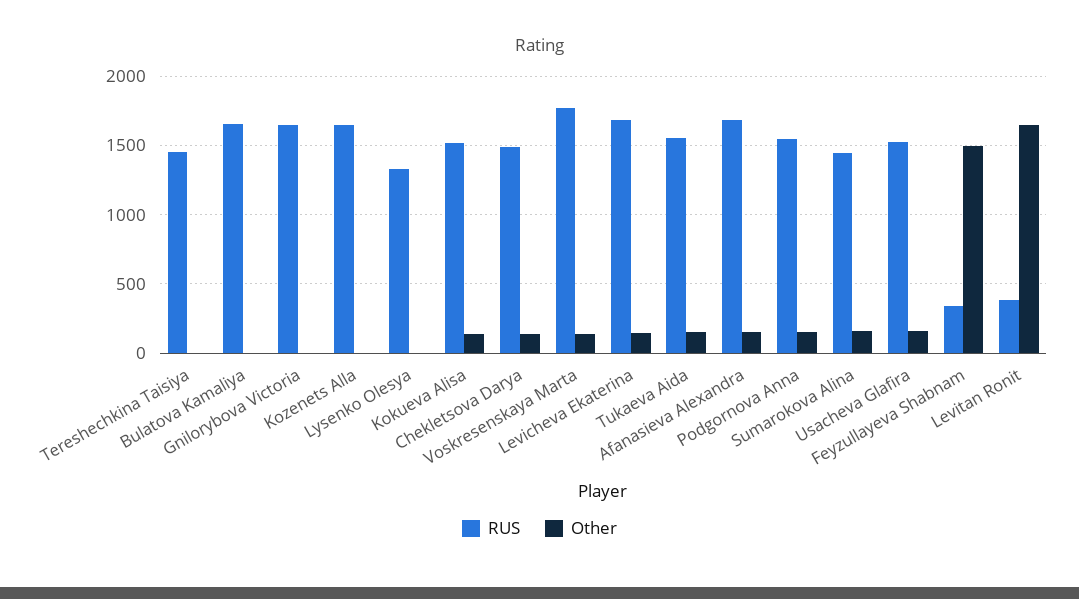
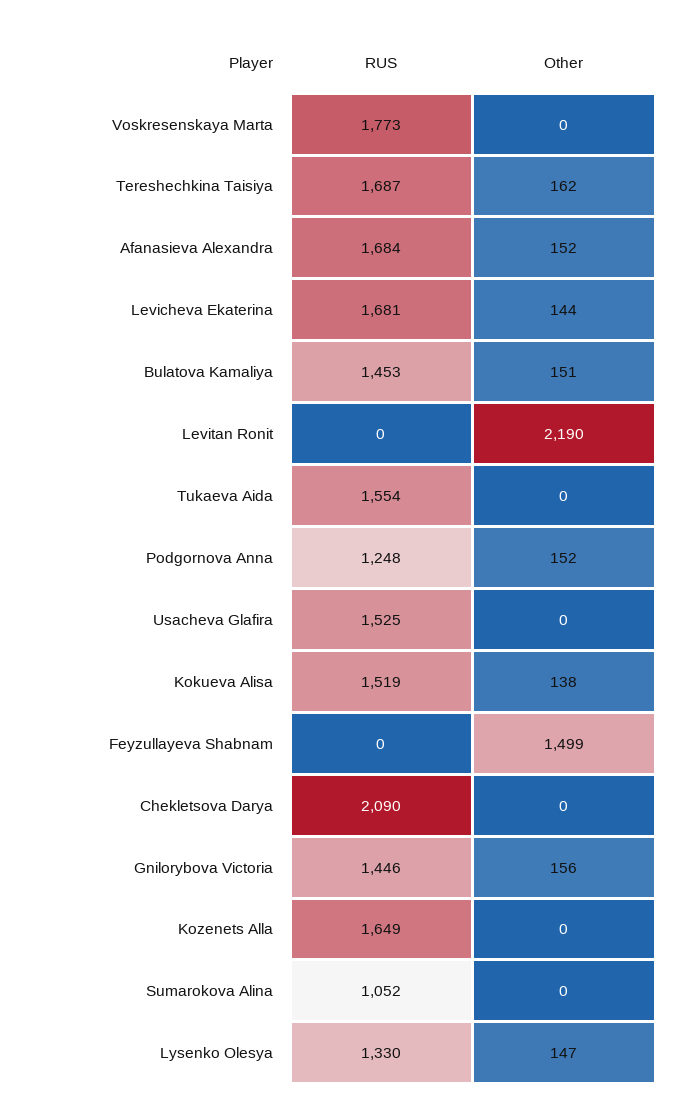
  {
    "RUS": {
-     "Tereshechkina Taisiya": 1450,
+     "Tereshechkina Taisiya": 1687,
-     "Bulatova Kamaliya": 1650,
+     "Bulatova Kamaliya": 1453,
-     "Gnilorybova Victoria": 1650,
+     "Gnilorybova Victoria": 1446,
      "Kozenets Alla": 1649,
      "Lysenko Olesya": 1330,
      "Kokueva Alisa": 1519,
-     "Chekletsova Darya": 1500,
+     "Chekletsova Darya": 2090,
      "Voskresenskaya Marta": 1773,
      "Levicheva Ekaterina": 1681,
      "Tukaeva Aida": 1554,
      "Afanasieva Alexandra": 1684,
-     "Podgornova Anna": 1550,
+     "Podgornova Anna": 1248,
-     "Sumarokova Alina": 1450,
+     "Sumarokova Alina": 1052,
      "Usacheva Glafira": 1525,
-     "Feyzullayeva Shabnam": 350,
+     "Feyzullayeva Shabnam": 0,
-     "Levitan Ronit": 400
+     "Levitan Ronit": 0
    },
    "Other": {
-     "Tereshechkina Taisiya": 0,
+     "Tereshechkina Taisiya": 162,
-     "Bulatova Kamaliya": 0,
+     "Bulatova Kamaliya": 151,
-     "Gnilorybova Victoria": 0,
+     "Gnilorybova Victoria": 156,
      "Kozenets Alla": 0,
-     "Lysenko Olesya": 0,
+     "Lysenko Olesya": 147,
      "Kokueva Alisa": 138,
-     "Chekletsova Darya": 150,
+     "Chekletsova Darya": 0,
-     "Voskresenskaya Marta": 150,
+     "Voskresenskaya Marta": 0,
      "Levicheva Ekaterina": 144,
-     "Tukaeva Aida": 150,
+     "Tukaeva Aida": 0,
      "Afanasieva Alexandra": 152,
      "Podgornova Anna": 152,
-     "Sumarokova Alina": 150,
+     "Sumarokova Alina": 0,
-     "Usacheva Glafira": 150,
+     "Usacheva Glafira": 0,
      "Feyzullayeva Shabnam": 1499,
-     "Levitan Ronit": 1650
+     "Levitan Ronit": 2190
    }
  }

